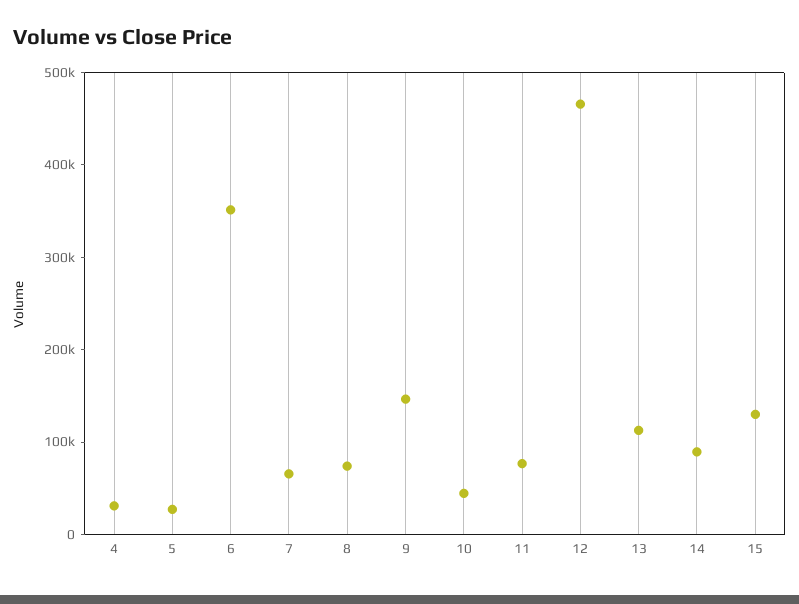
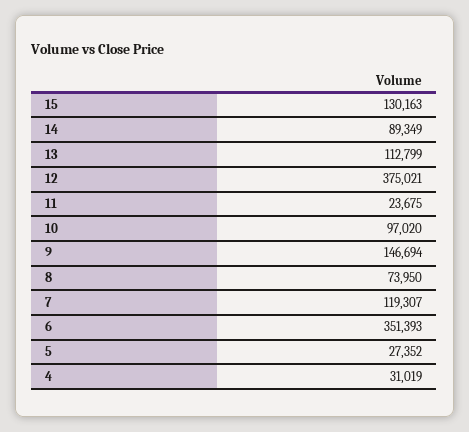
  {
    "4": 31019,
    "5": 27352,
    "6": 351393,
-   "7": 60000,
+   "7": 119307,
    "8": 73950,
    "9": 146694,
-   "10": 40000,
+   "10": 97020,
-   "11": 80000,
+   "11": 23675,
-   "12": 460000,
+   "12": 375021,
    "13": 112799,
    "14": 89349,
    "15": 130163
  }

